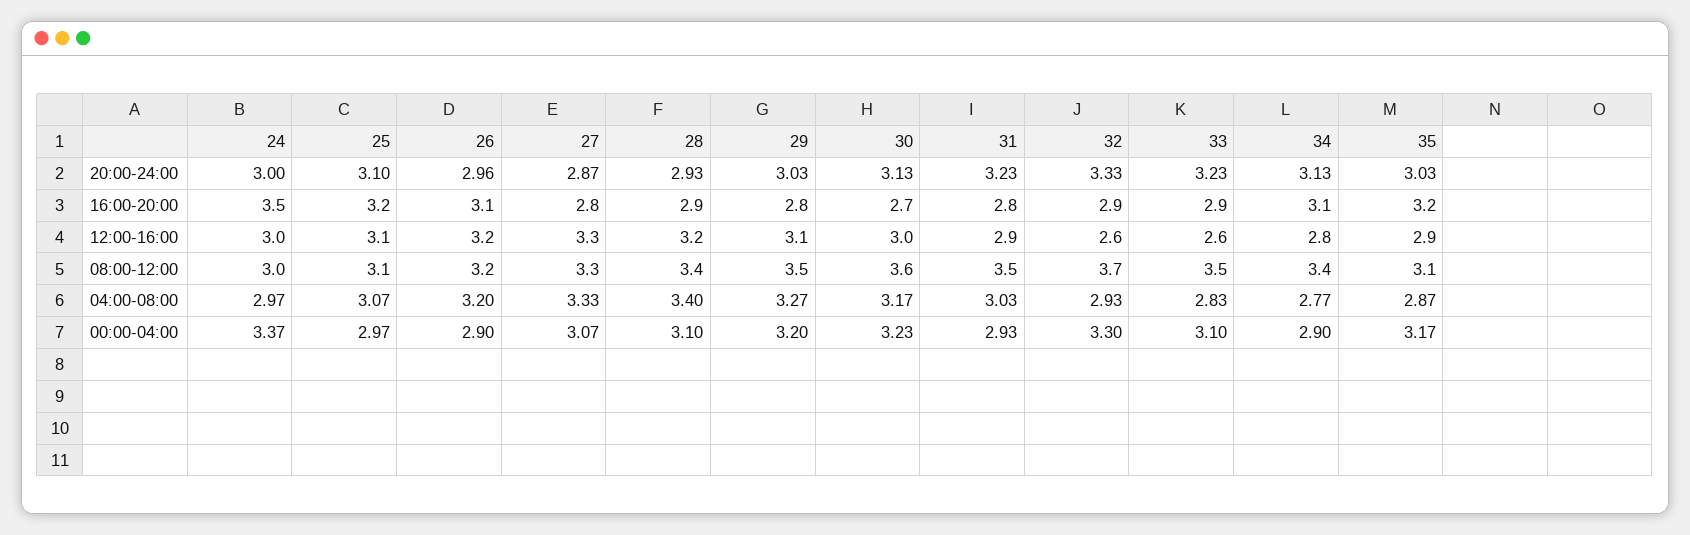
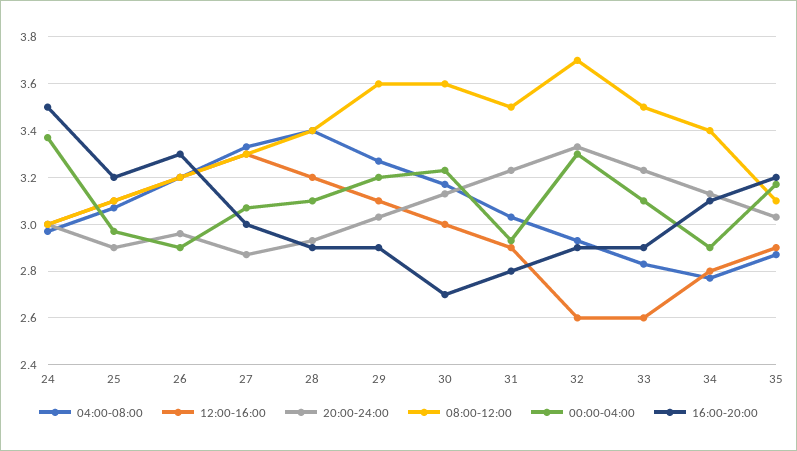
  {
    "20:00-24:00": {
      "24": 3,
-     "25": 3.1,
+     "25": 2.9,
      "26": 2.96,
      "27": 2.87,
      "28": 2.93,
      "29": 3.03,
      "30": 3.13,
      "31": 3.23,
      "32": 3.33,
      "33": 3.23,
      "34": 3.13,
      "35": 3.03
    },
    "16:00-20:00": {
      "24": 3.5,
      "25": 3.2,
-     "26": 3.1,
+     "26": 3.3,
-     "27": 2.8,
+     "27": 3,
      "28": 2.9,
-     "29": 2.8,
+     "29": 2.9,
      "30": 2.7,
      "31": 2.8,
      "32": 2.9,
      "33": 2.9,
      "34": 3.1,
      "35": 3.2
    },
    "12:00-16:00": {
      "24": 3,
      "25": 3.1,
      "26": 3.2,
      "27": 3.3,
      "28": 3.2,
      "29": 3.1,
      "30": 3,
      "31": 2.9,
      "32": 2.6,
      "33": 2.6,
      "34": 2.8,
      "35": 2.9
    },
    "08:00-12:00": {
      "24": 3,
      "25": 3.1,
      "26": 3.2,
      "27": 3.3,
      "28": 3.4,
-     "29": 3.5,
+     "29": 3.6,
      "30": 3.6,
      "31": 3.5,
      "32": 3.7,
      "33": 3.5,
      "34": 3.4,
      "35": 3.1
    },
    "04:00-08:00": {
      "24": 2.97,
      "25": 3.07,
      "26": 3.2,
      "27": 3.33,
      "28": 3.4,
      "29": 3.27,
      "30": 3.17,
      "31": 3.03,
      "32": 2.93,
      "33": 2.83,
      "34": 2.77,
      "35": 2.87
    },
    "00:00-04:00": {
      "24": 3.37,
      "25": 2.97,
      "26": 2.9,
      "27": 3.07,
      "28": 3.1,
      "29": 3.2,
      "30": 3.23,
      "31": 2.93,
      "32": 3.3,
      "33": 3.1,
      "34": 2.9,
      "35": 3.17
    }
  }

